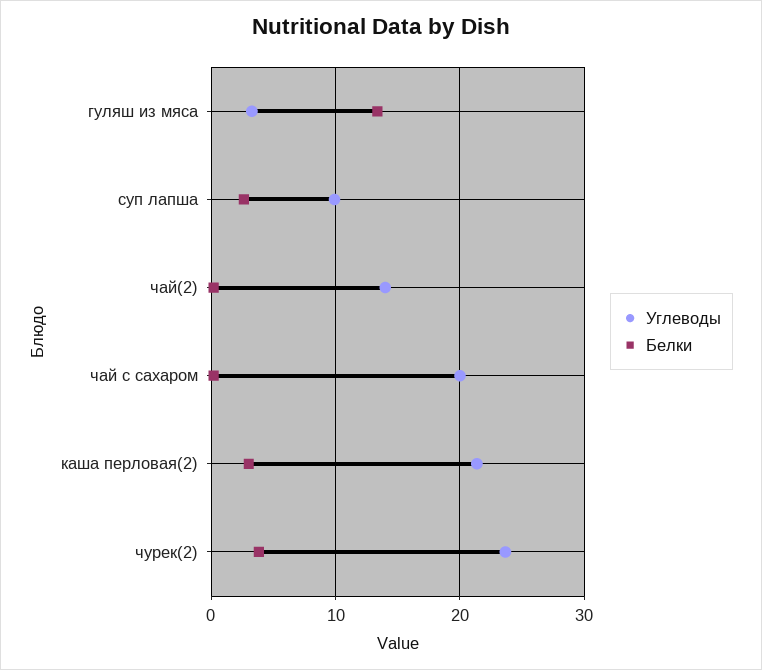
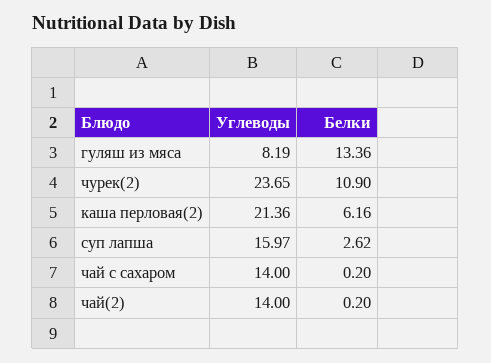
  {
    "Углеводы": {
-     "гуляш из мяса": 3,
+     "гуляш из мяса": 8.19,
-     "суп лапша": 10,
+     "суп лапша": 15.97,
      "чай(2)": 14,
-     "чай с сахаром": 20,
+     "чай с сахаром": 14,
      "каша перловая(2)": 21.36,
      "чурек(2)": 23.65
    },
    "Белки": {
      "гуляш из мяса": 13.36,
      "суп лапша": 2.62,
      "чай(2)": 0.2,
      "чай с сахаром": 0.2,
-     "каша перловая(2)": 3,
+     "каша перловая(2)": 6.16,
-     "чурек(2)": 4
+     "чурек(2)": 10.9
    }
  }

